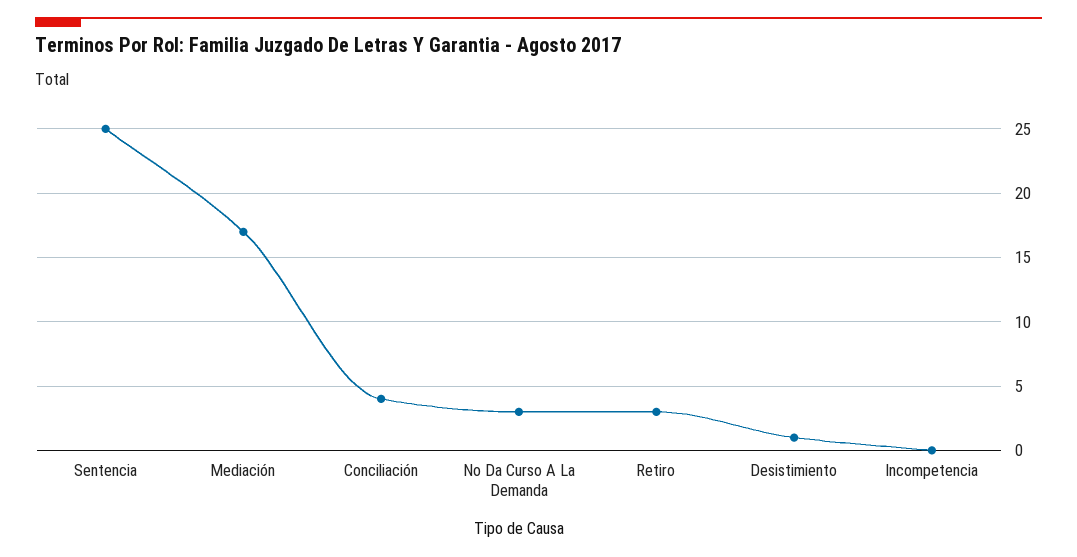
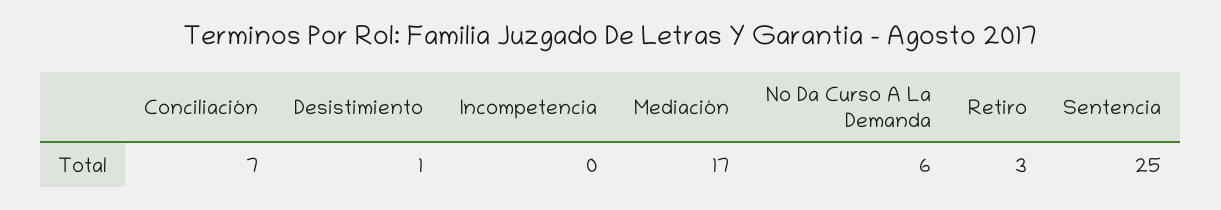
  {
    "Sentencia": 25,
    "Mediación": 17,
-   "Conciliación": 4,
+   "Conciliación": 7,
-   "No Da Curso A La Demanda": 3,
+   "No Da Curso A La Demanda": 6,
    "Retiro": 3,
    "Desistimiento": 1,
    "Incompetencia": 0
  }

